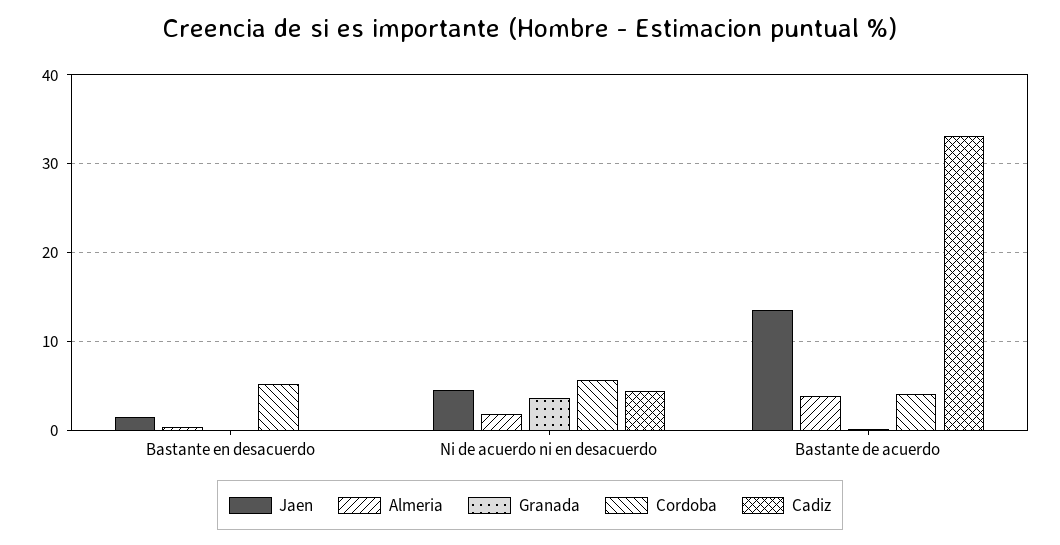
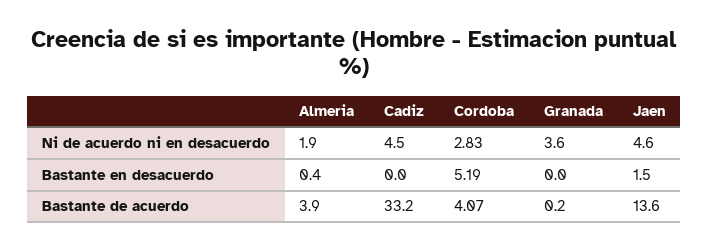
  {
    "Jaen": {
      "Bastante en desacuerdo": 1.5,
      "Ni de acuerdo ni en desacuerdo": 4.6,
      "Bastante de acuerdo": 13.6
    },
    "Almeria": {
      "Bastante en desacuerdo": 0.4,
      "Ni de acuerdo ni en desacuerdo": 1.9,
      "Bastante de acuerdo": 3.9
    },
    "Granada": {
      "Bastante en desacuerdo": 0,
      "Ni de acuerdo ni en desacuerdo": 3.6,
      "Bastante de acuerdo": 0.2
    },
    "Cordoba": {
      "Bastante en desacuerdo": 5.19,
-     "Ni de acuerdo ni en desacuerdo": 6,
+     "Ni de acuerdo ni en desacuerdo": 2.83,
      "Bastante de acuerdo": 4.07
    },
    "Cadiz": {
      "Bastante en desacuerdo": 0,
      "Ni de acuerdo ni en desacuerdo": 4.5,
      "Bastante de acuerdo": 33.2
    }
  }

